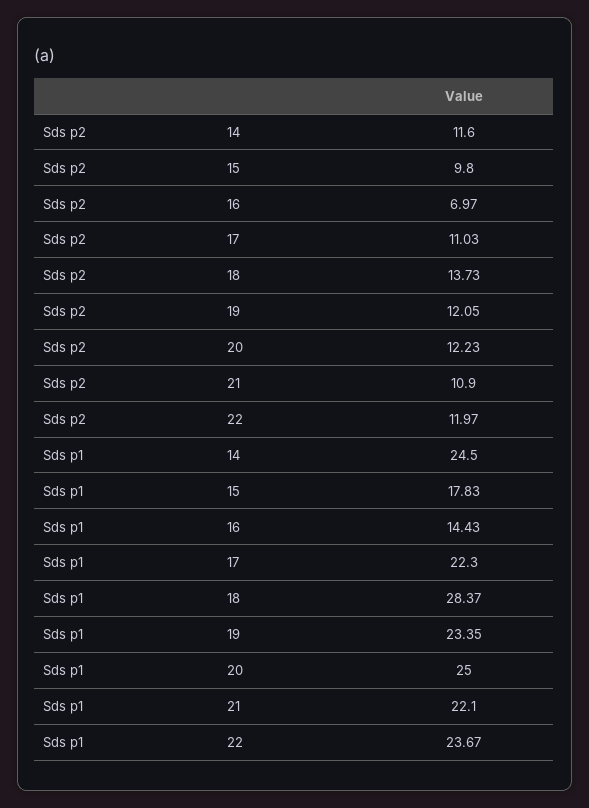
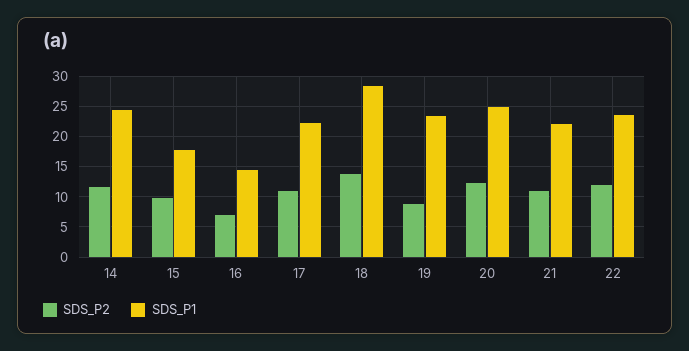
  {
    "Sds p2": {
      "14": 11.6,
      "15": 9.8,
      "16": 6.97,
      "17": 11.03,
      "18": 13.73,
-     "19": 12.05,
+     "19": 9,
      "20": 12.23,
      "21": 10.9,
      "22": 11.97
    },
    "Sds p1": {
      "14": 24.5,
      "15": 17.83,
      "16": 14.43,
      "17": 22.3,
      "18": 28.37,
      "19": 23.35,
      "20": 25,
      "21": 22.1,
      "22": 23.67
    }
  }

